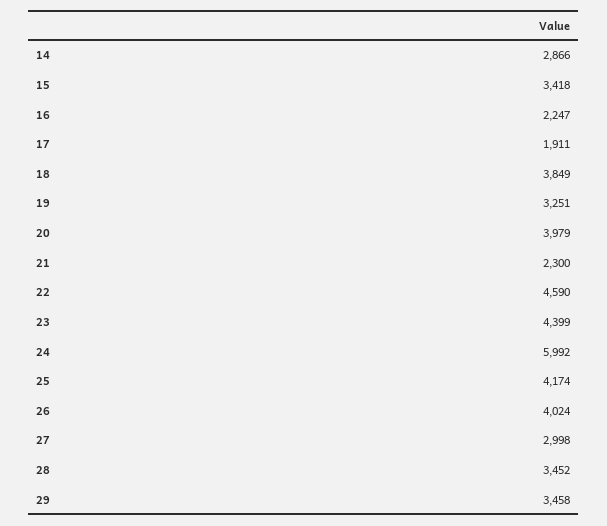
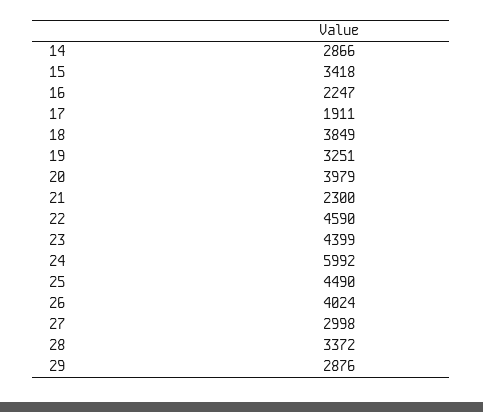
  {
    "14": 2866,
    "15": 3418,
    "16": 2247,
    "17": 1911,
    "18": 3849,
    "19": 3251,
    "20": 3979,
    "21": 2300,
    "22": 4590,
    "23": 4399,
    "24": 5992,
-   "25": 4174,
+   "25": 4490,
    "26": 4024,
    "27": 2998,
-   "28": 3452,
+   "28": 3372,
-   "29": 3458
+   "29": 2876
  }

